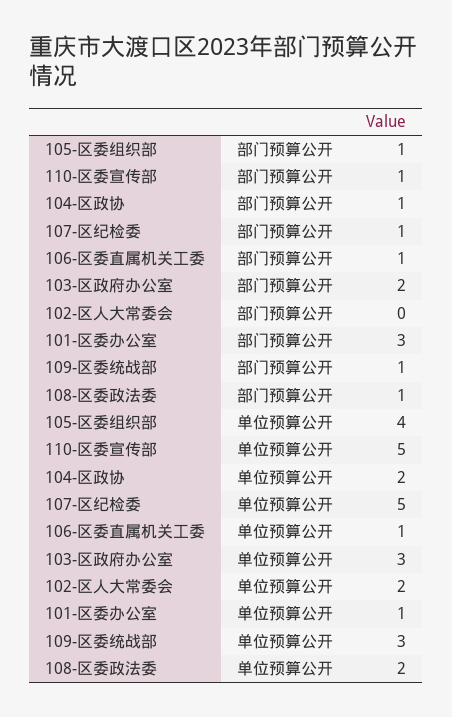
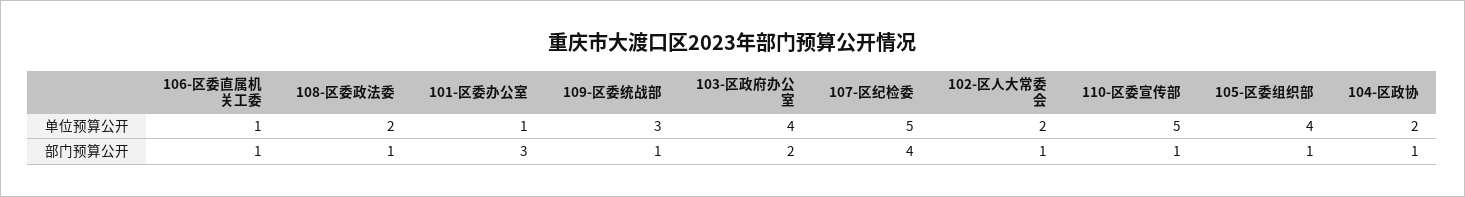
  {
    "105-区委组织部": {
      "部门预算公开": 1,
      "单位预算公开": 4
    },
    "110-区委宣传部": {
      "部门预算公开": 1,
      "单位预算公开": 5
    },
    "104-区政协": {
      "部门预算公开": 1,
      "单位预算公开": 2
    },
    "107-区纪检委": {
-     "部门预算公开": 1,
+     "部门预算公开": 4,
      "单位预算公开": 5
    },
    "106-区委直属机关工委": {
      "部门预算公开": 1,
      "单位预算公开": 1
    },
    "103-区政府办公室": {
      "部门预算公开": 2,
-     "单位预算公开": 3
+     "单位预算公开": 4
    },
    "102-区人大常委会": {
-     "部门预算公开": 0,
+     "部门预算公开": 1,
      "单位预算公开": 2
    },
    "101-区委办公室": {
      "部门预算公开": 3,
      "单位预算公开": 1
    },
    "109-区委统战部": {
      "部门预算公开": 1,
      "单位预算公开": 3
    },
    "108-区委政法委": {
      "部门预算公开": 1,
      "单位预算公开": 2
    }
  }

